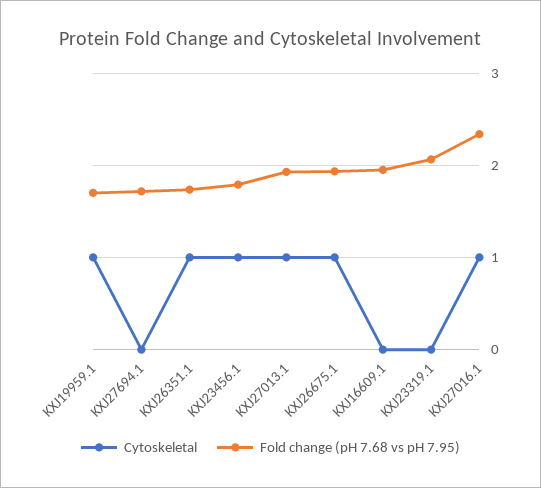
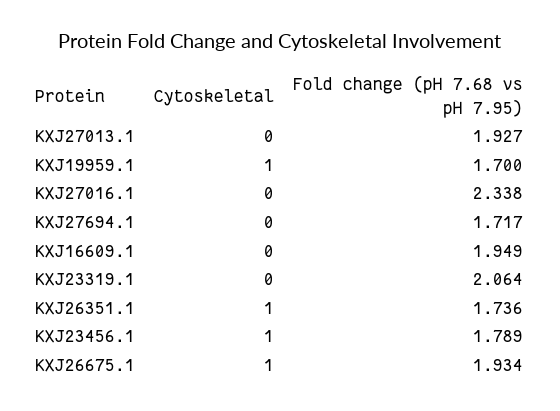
  {
    "Cytoskeletal": {
      "KXJ19959.1": 1,
      "KXJ27694.1": 0,
      "KXJ26351.1": 1,
      "KXJ23456.1": 1,
-     "KXJ27013.1": 1,
+     "KXJ27013.1": 0,
      "KXJ26675.1": 1,
      "KXJ16609.1": 0,
      "KXJ23319.1": 0,
-     "KXJ27016.1": 1
+     "KXJ27016.1": 0
    },
    "Fold change (pH 7.68 vs pH 7.95)": {
      "KXJ19959.1": 1.7,
      "KXJ27694.1": 1.717,
      "KXJ26351.1": 1.736,
      "KXJ23456.1": 1.789,
      "KXJ27013.1": 1.927,
      "KXJ26675.1": 1.934,
      "KXJ16609.1": 1.949,
      "KXJ23319.1": 2.064,
      "KXJ27016.1": 2.338
    }
  }

